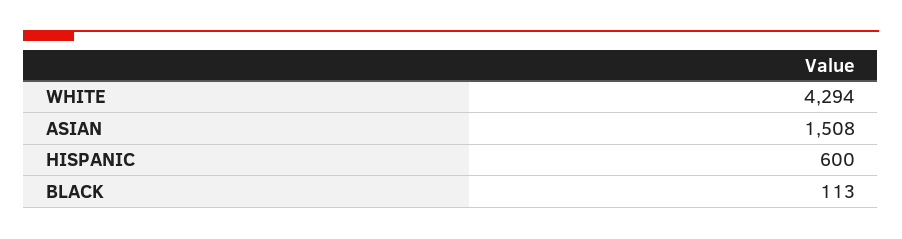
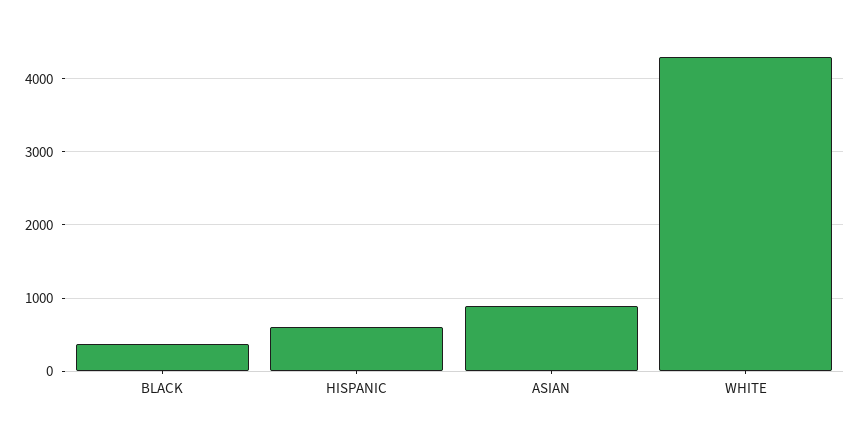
  {
    "WHITE": 4294,
-   "ASIAN": 1508,
+   "ASIAN": 900,
    "HISPANIC": 600,
-   "BLACK": 113
+   "BLACK": 400
  }

